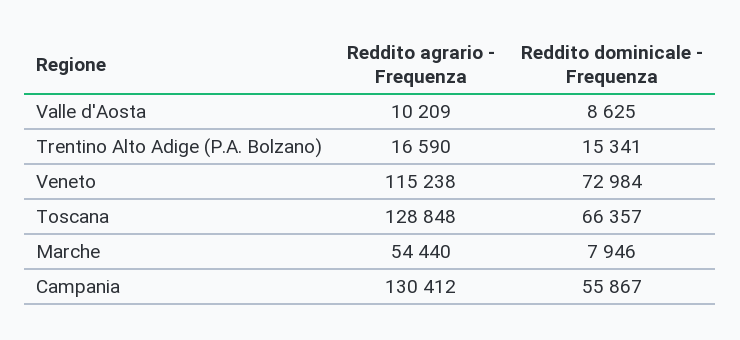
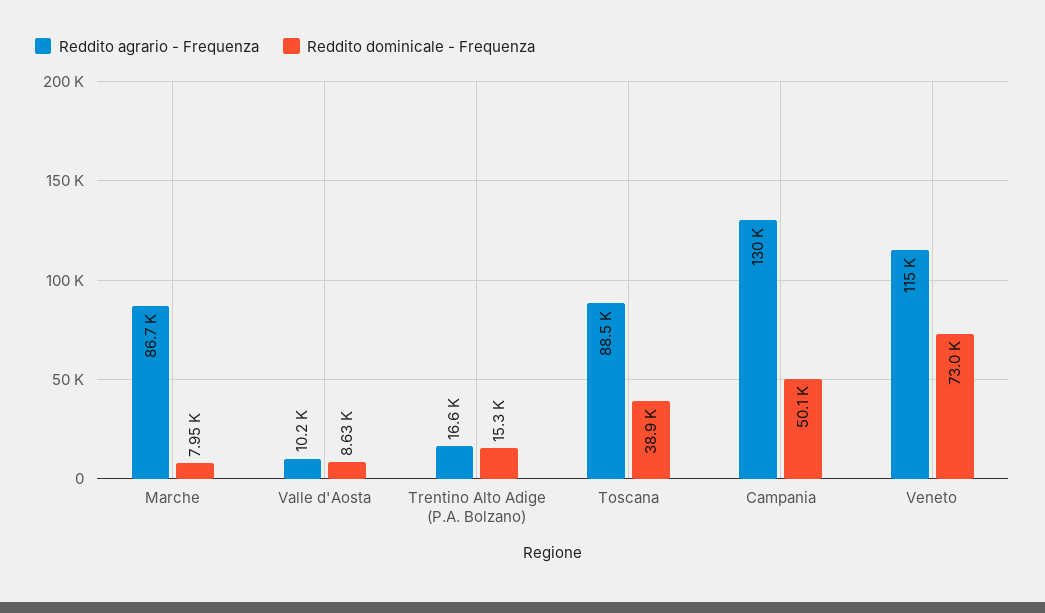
  {
    "Reddito agrario - Frequenza": {
      "Valle d'Aosta": 10209,
      "Trentino Alto Adige (P.A. Bolzano)": 16590,
      "Veneto": 115238,
-     "Toscana": 128848,
+     "Toscana": 88500,
-     "Marche": 54440,
+     "Marche": 86700,
      "Campania": 130412
    },
    "Reddito dominicale - Frequenza": {
      "Valle d'Aosta": 8625,
      "Trentino Alto Adige (P.A. Bolzano)": 15341,
      "Veneto": 72984,
-     "Toscana": 66357,
+     "Toscana": 38900,
      "Marche": 7946,
-     "Campania": 55867
+     "Campania": 50100
    }
  }

